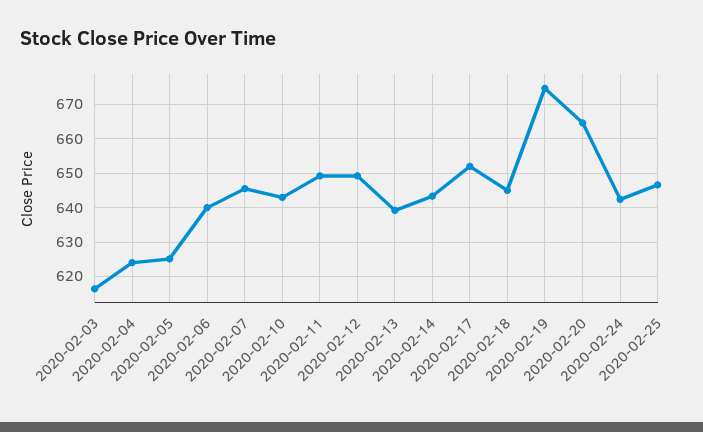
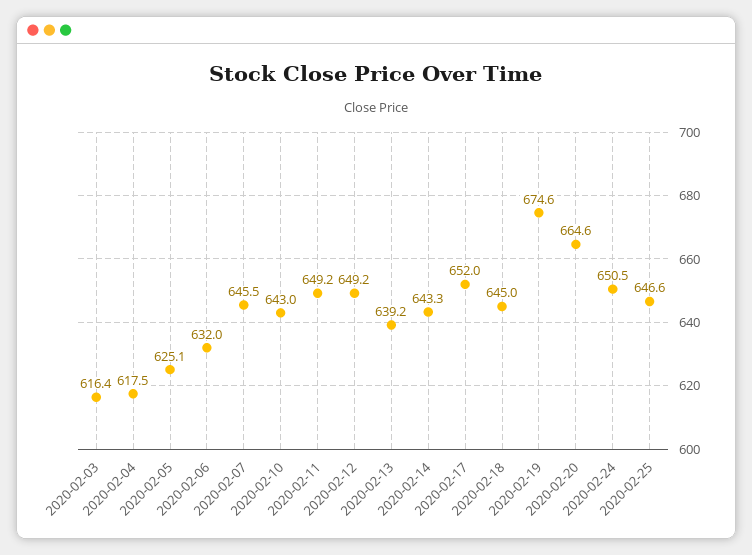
  {
    "2020-02-03": 616.4,
-   "2020-02-04": 624,
+   "2020-02-04": 617.5,
    "2020-02-05": 625.1,
-   "2020-02-06": 640,
+   "2020-02-06": 632,
    "2020-02-07": 645.5,
    "2020-02-10": 643,
    "2020-02-11": 649.2,
    "2020-02-12": 649.2,
    "2020-02-13": 639.2,
    "2020-02-14": 643.3,
    "2020-02-17": 652,
    "2020-02-18": 645,
    "2020-02-19": 674.6,
    "2020-02-20": 664.6,
-   "2020-02-24": 642,
+   "2020-02-24": 650.5,
    "2020-02-25": 646.6
  }

